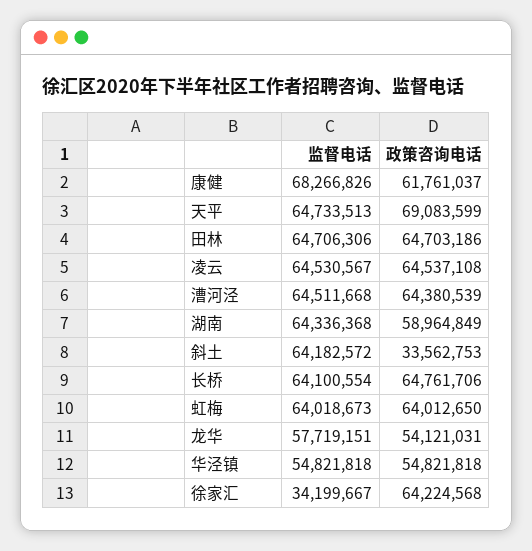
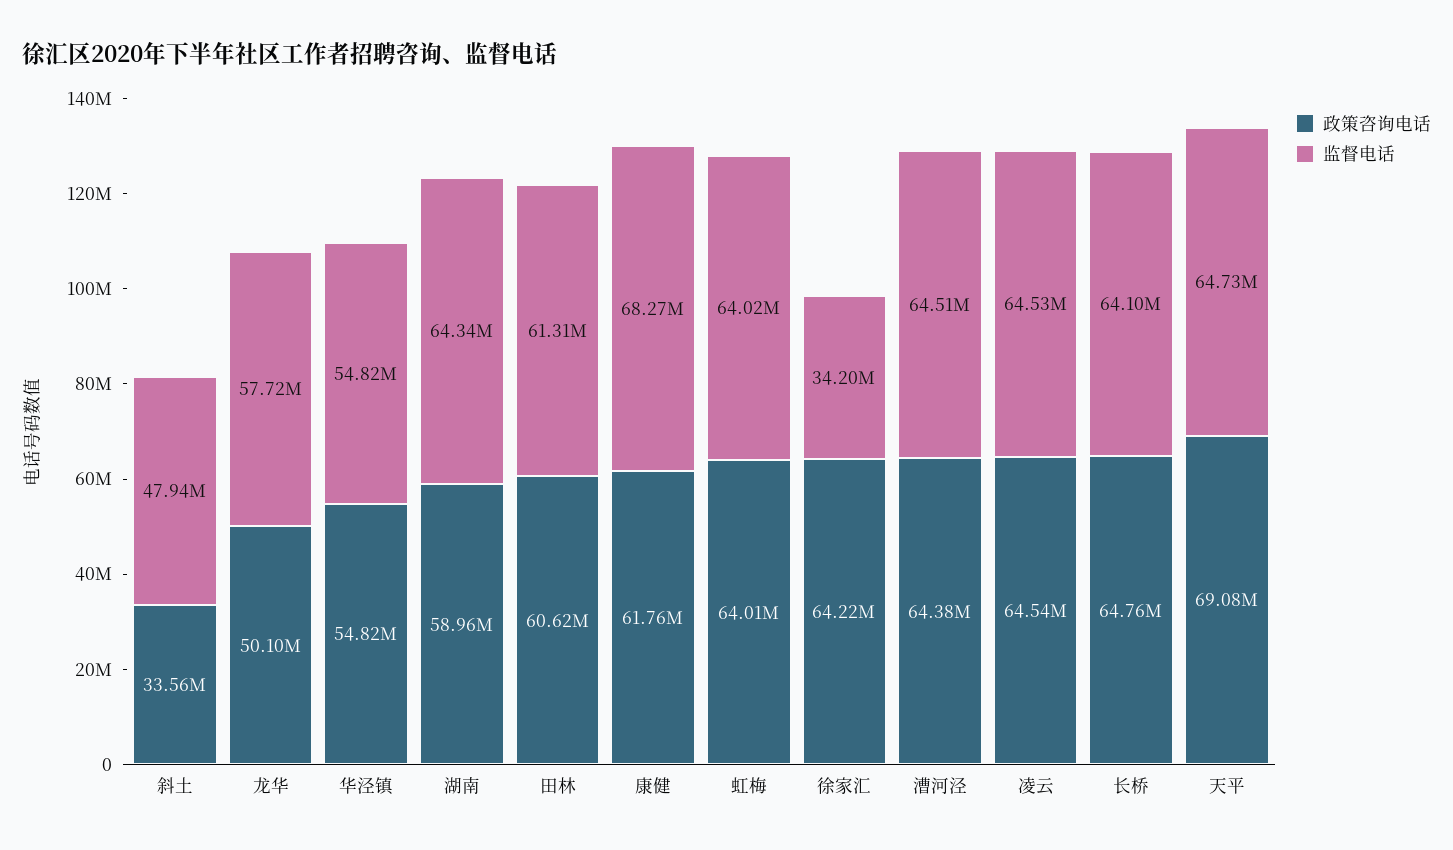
  {
    "监督电话": {
      "康健": 68266826,
      "天平": 64733513,
-     "田林": 64706306,
+     "田林": 61310000,
      "凌云": 64530567,
      "漕河泾": 64511668,
      "湖南": 64336368,
-     "斜土": 64182572,
+     "斜土": 47940000,
      "长桥": 64100554,
      "虹梅": 64018673,
      "龙华": 57719151,
      "华泾镇": 54821818,
      "徐家汇": 34199667
    },
    "政策咨询电话": {
      "康健": 61761037,
      "天平": 69083599,
-     "田林": 64703186,
+     "田林": 60620000,
      "凌云": 64537108,
      "漕河泾": 64380539,
      "湖南": 58964849,
      "斜土": 33562753,
      "长桥": 64761706,
      "虹梅": 64012650,
-     "龙华": 54121031,
+     "龙华": 50100000,
      "华泾镇": 54821818,
      "徐家汇": 64224568
    }
  }

